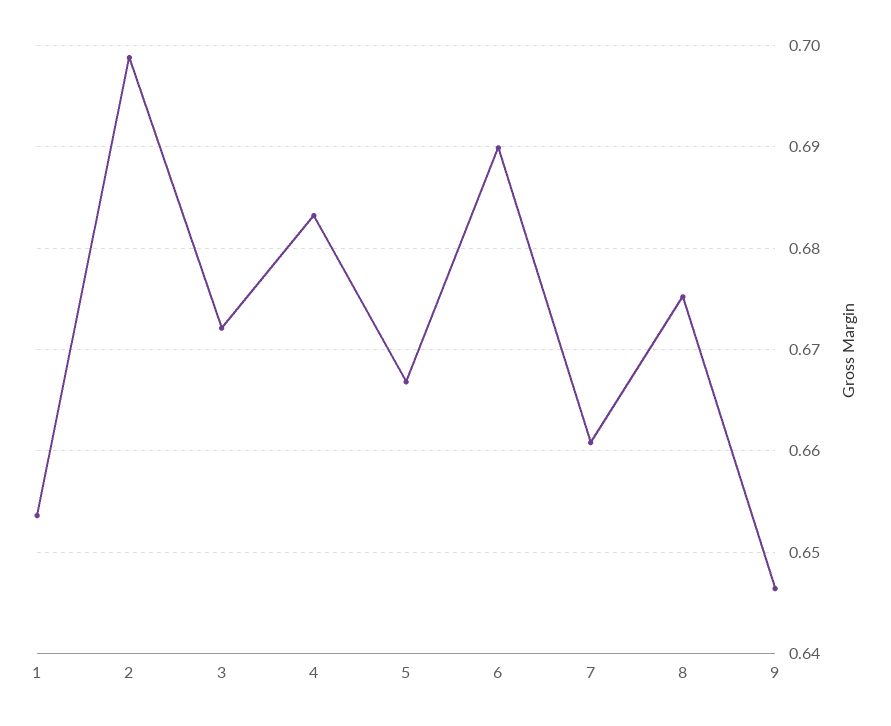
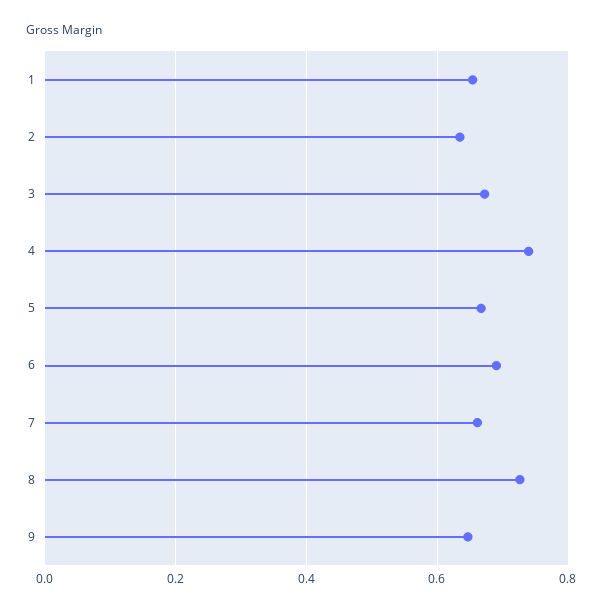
  {
    "1": 0.654,
-   "2": 0.699,
+   "2": 0.64,
    "3": 0.672,
-   "4": 0.683,
+   "4": 0.74,
    "5": 0.667,
    "6": 0.69,
    "7": 0.661,
-   "8": 0.675,
+   "8": 0.72,
    "9": 0.646
  }

